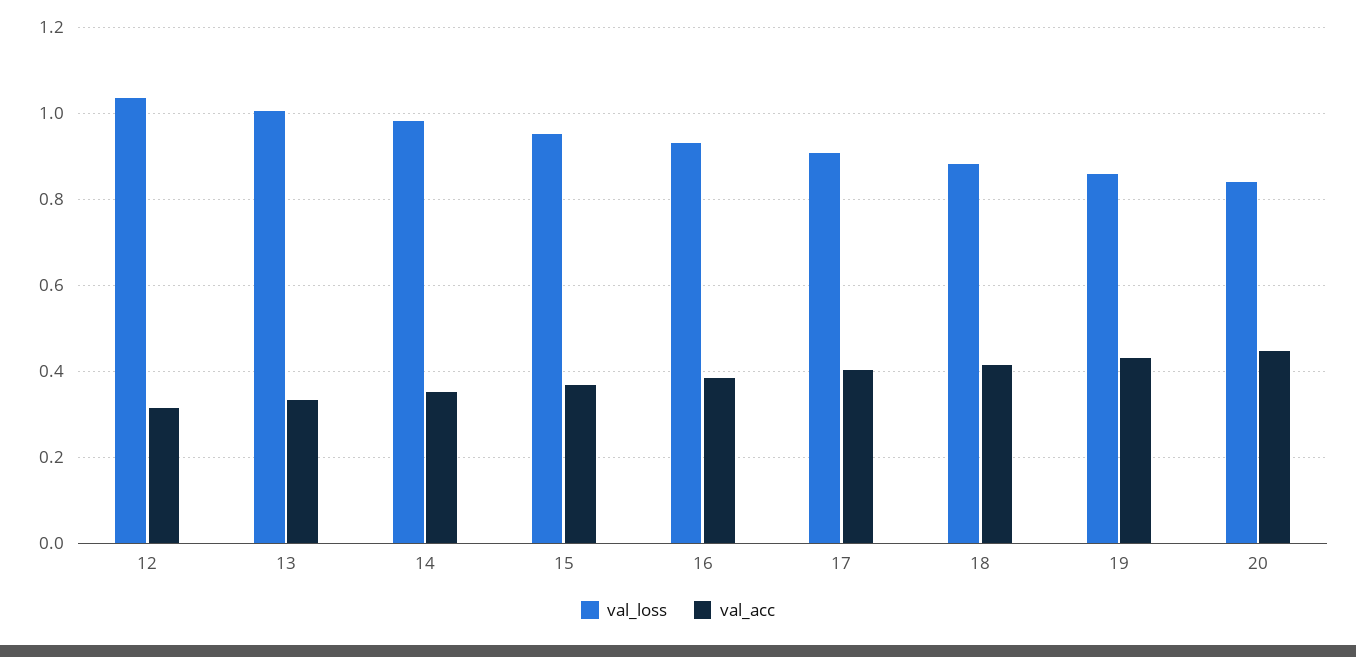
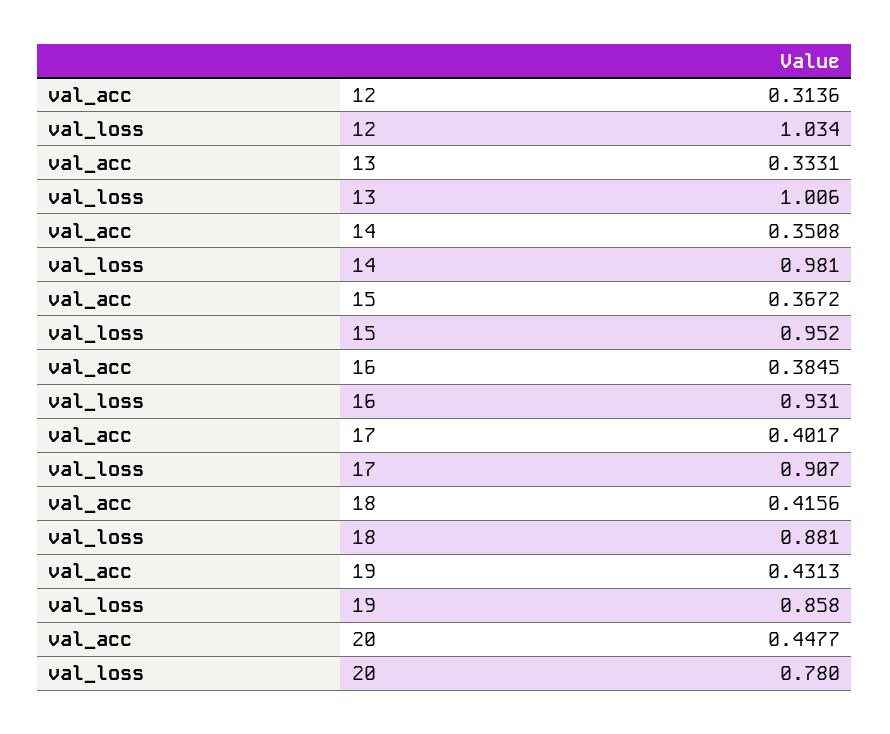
  {
    "val_loss": {
      "12": 1.034,
      "13": 1.006,
      "14": 0.981,
      "15": 0.952,
      "16": 0.931,
      "17": 0.907,
      "18": 0.881,
      "19": 0.858,
-     "20": 0.84
+     "20": 0.78
    },
    "val_acc": {
      "12": 0.3136,
      "13": 0.3331,
      "14": 0.3508,
      "15": 0.3672,
      "16": 0.3845,
      "17": 0.4017,
      "18": 0.4156,
      "19": 0.4313,
      "20": 0.4477
    }
  }

